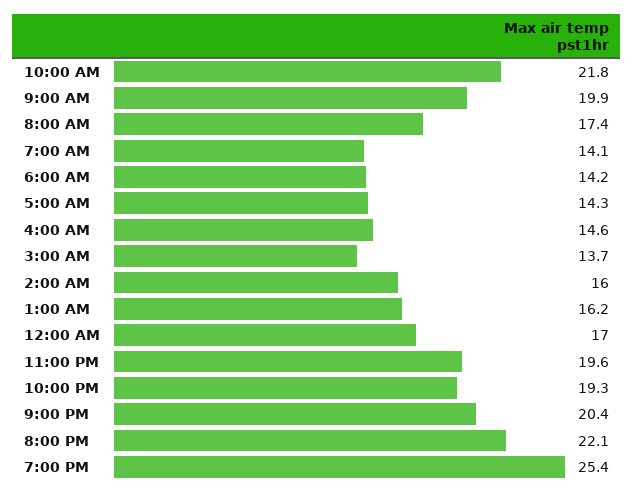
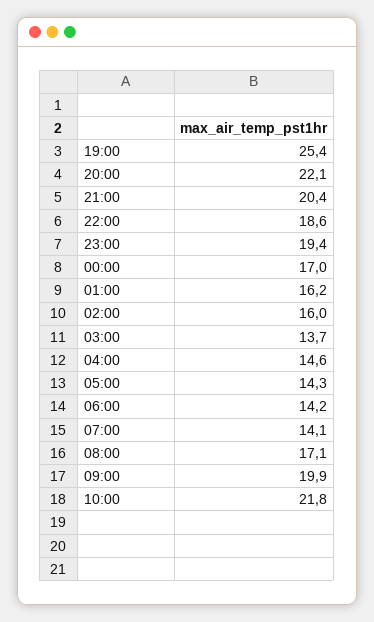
  {
    "10:00 AM": 21.8,
    "9:00 AM": 19.9,
-   "8:00 AM": 17.4,
+   "8:00 AM": 17.1,
    "7:00 AM": 14.1,
    "6:00 AM": 14.2,
    "5:00 AM": 14.3,
    "4:00 AM": 14.6,
    "3:00 AM": 13.7,
    "2:00 AM": 16,
    "1:00 AM": 16.2,
    "12:00 AM": 17,
-   "11:00 PM": 19.6,
+   "11:00 PM": 19.4,
-   "10:00 PM": 19.3,
+   "10:00 PM": 18.6,
    "9:00 PM": 20.4,
    "8:00 PM": 22.1,
    "7:00 PM": 25.4
  }

